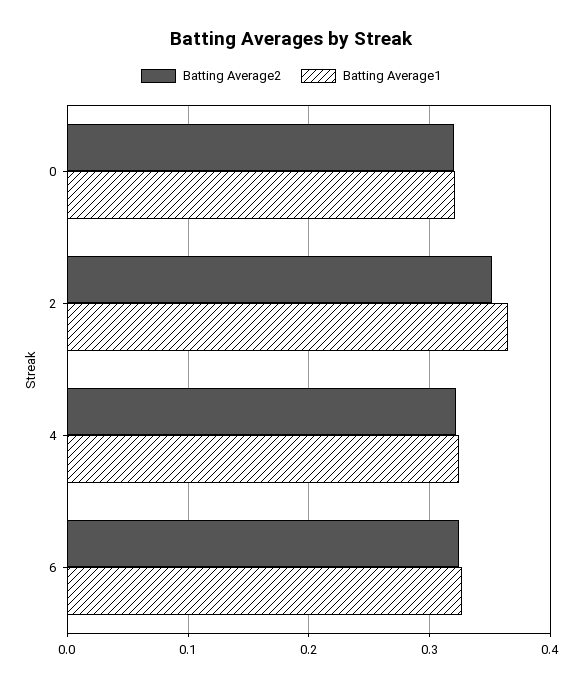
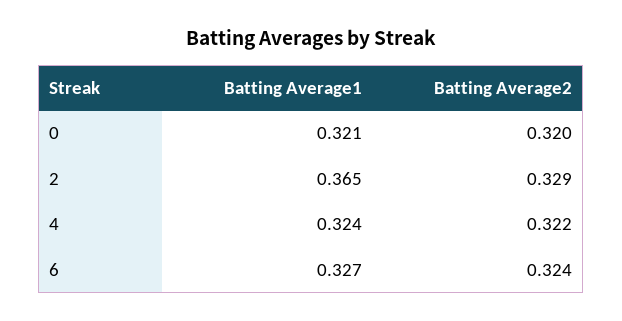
  {
    "Batting Average2": {
      "0": 0.32,
-     "2": 0.35,
+     "2": 0.329,
      "4": 0.322,
      "6": 0.324
    },
    "Batting Average1": {
      "0": 0.321,
      "2": 0.365,
      "4": 0.324,
      "6": 0.327
    }
  }

